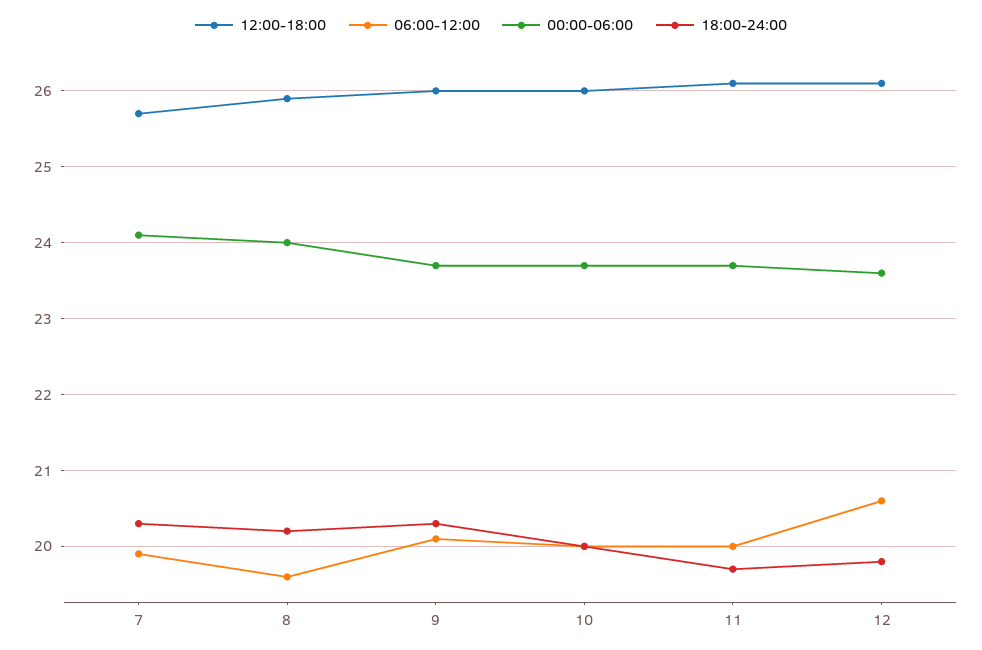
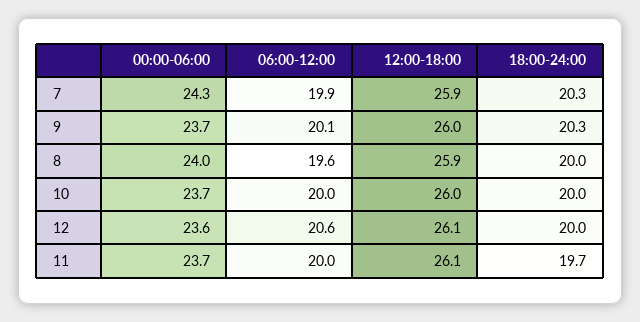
  {
    "12:00-18:00": {
-     "7": 25.7,
+     "7": 25.9,
      "8": 25.9,
      "9": 26,
      "10": 26,
      "11": 26.1,
      "12": 26.1
    },
    "06:00-12:00": {
      "7": 19.9,
      "8": 19.6,
      "9": 20.1,
      "10": 20,
      "11": 20,
      "12": 20.6
    },
    "00:00-06:00": {
-     "7": 24.1,
+     "7": 24.3,
      "8": 24,
      "9": 23.7,
      "10": 23.7,
      "11": 23.7,
      "12": 23.6
    },
    "18:00-24:00": {
      "7": 20.3,
-     "8": 20.2,
+     "8": 20,
      "9": 20.3,
      "10": 20,
      "11": 19.7,
-     "12": 19.8
+     "12": 20
    }
  }

